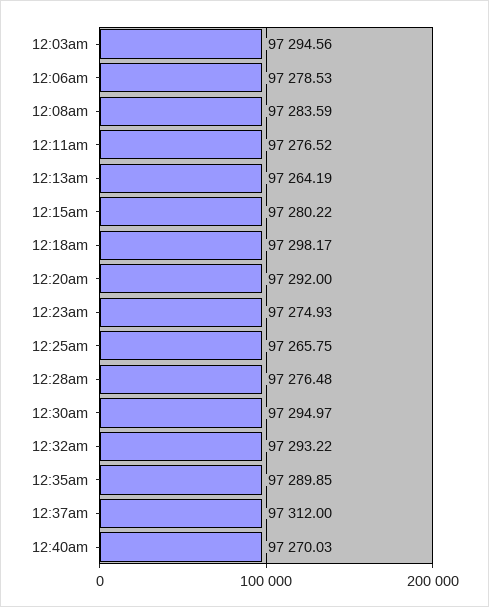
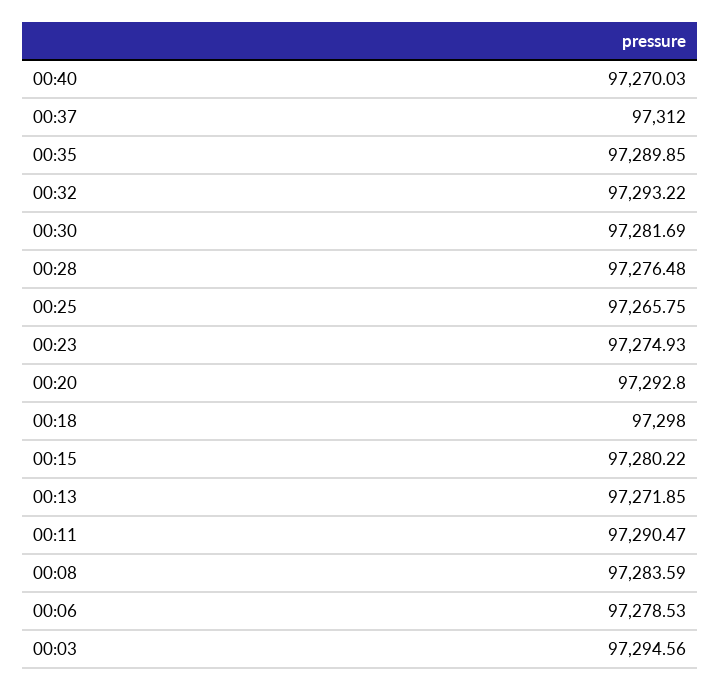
  {
    "12:03am": 97294.56,
    "12:06am": 97278.53,
    "12:08am": 97283.59,
-   "12:11am": 97276.52,
+   "12:11am": 97290.47,
-   "12:13am": 97264.19,
+   "12:13am": 97271.85,
    "12:15am": 97280.22,
-   "12:18am": 97298.17,
+   "12:18am": 97298,
-   "12:20am": 97292,
+   "12:20am": 97292.8,
    "12:23am": 97274.93,
    "12:25am": 97265.75,
    "12:28am": 97276.48,
-   "12:30am": 97294.97,
+   "12:30am": 97281.69,
    "12:32am": 97293.22,
    "12:35am": 97289.85,
    "12:37am": 97312,
    "12:40am": 97270.03
  }

